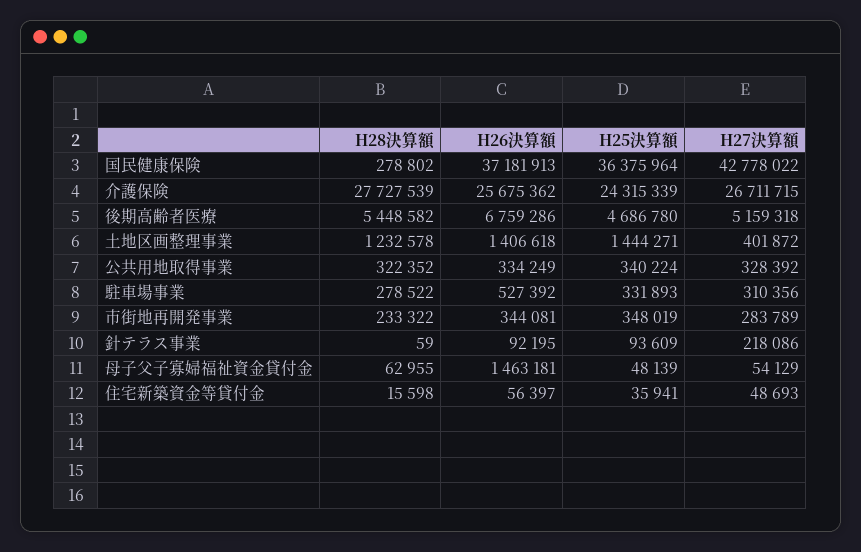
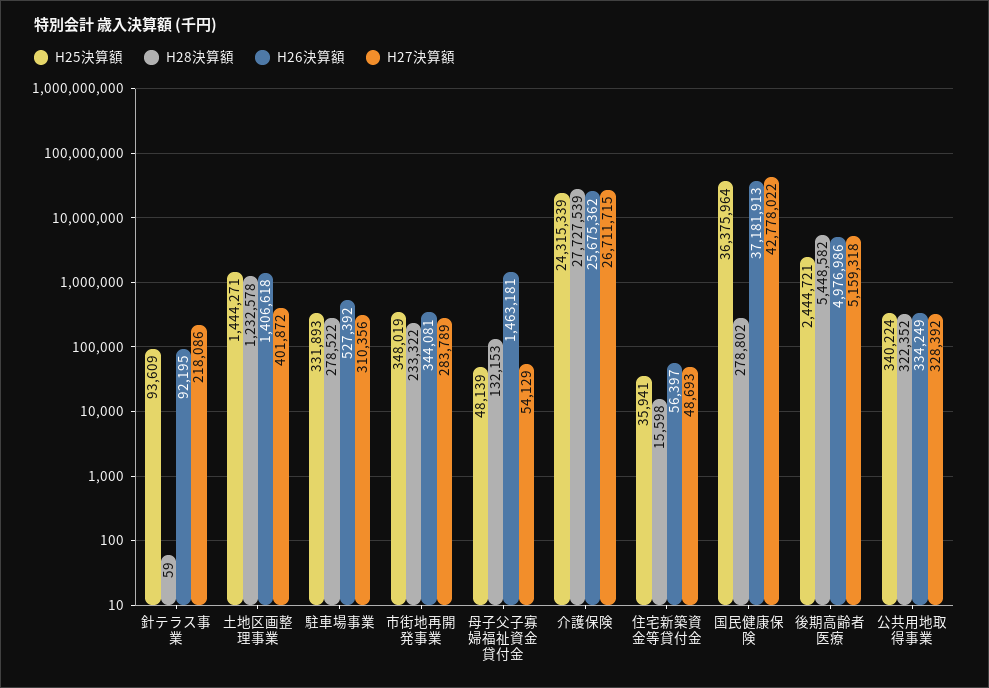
  {
    "H28決算額": {
      "国民健康保険": 278802,
      "介護保険": 27727539,
      "後期高齢者医療": 5448582,
      "土地区画整理事業": 1232578,
      "公共用地取得事業": 322352,
      "駐車場事業": 278522,
      "市街地再開発事業": 233322,
      "針テラス事業": 59,
-     "母子父子寡婦福祉資金貸付金": 62955,
+     "母子父子寡婦福祉資金貸付金": 132153,
      "住宅新築資金等貸付金": 15598
    },
    "H26決算額": {
      "国民健康保険": 37181913,
      "介護保険": 25675362,
-     "後期高齢者医療": 6759286,
+     "後期高齢者医療": 4976986,
      "土地区画整理事業": 1406618,
      "公共用地取得事業": 334249,
      "駐車場事業": 527392,
      "市街地再開発事業": 344081,
      "針テラス事業": 92195,
      "母子父子寡婦福祉資金貸付金": 1463181,
      "住宅新築資金等貸付金": 56397
    },
    "H25決算額": {
      "国民健康保険": 36375964,
      "介護保険": 24315339,
-     "後期高齢者医療": 4686780,
+     "後期高齢者医療": 2444721,
      "土地区画整理事業": 1444271,
      "公共用地取得事業": 340224,
      "駐車場事業": 331893,
      "市街地再開発事業": 348019,
      "針テラス事業": 93609,
      "母子父子寡婦福祉資金貸付金": 48139,
      "住宅新築資金等貸付金": 35941
    },
    "H27決算額": {
      "国民健康保険": 42778022,
      "介護保険": 26711715,
      "後期高齢者医療": 5159318,
      "土地区画整理事業": 401872,
      "公共用地取得事業": 328392,
      "駐車場事業": 310356,
      "市街地再開発事業": 283789,
      "針テラス事業": 218086,
      "母子父子寡婦福祉資金貸付金": 54129,
      "住宅新築資金等貸付金": 48693
    }
  }

